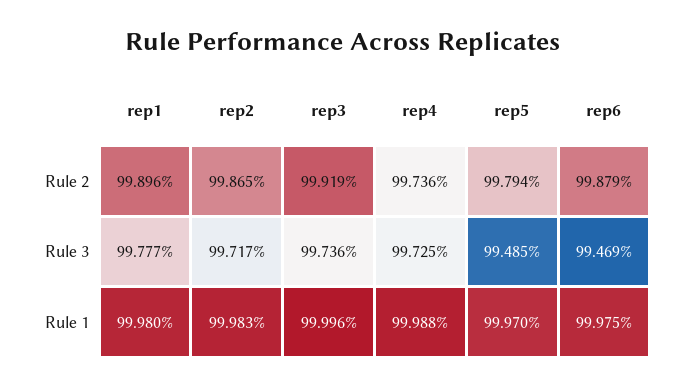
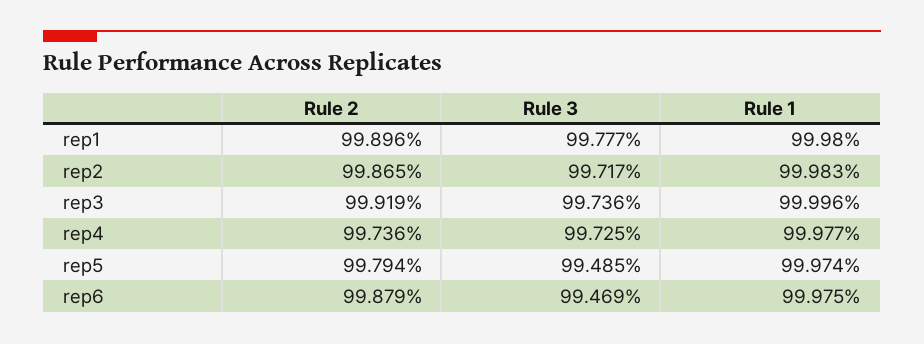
  {
    "rep1": {
      "Rule 2": 99.896,
      "Rule 3": 99.777,
      "Rule 1": 99.98
    },
    "rep2": {
      "Rule 2": 99.865,
      "Rule 3": 99.717,
      "Rule 1": 99.983
    },
    "rep3": {
      "Rule 2": 99.919,
      "Rule 3": 99.736,
      "Rule 1": 99.996
    },
    "rep4": {
      "Rule 2": 99.736,
      "Rule 3": 99.725,
-     "Rule 1": 99.988
+     "Rule 1": 99.977
    },
    "rep5": {
      "Rule 2": 99.794,
      "Rule 3": 99.485,
-     "Rule 1": 99.97
+     "Rule 1": 99.974
    },
    "rep6": {
      "Rule 2": 99.879,
      "Rule 3": 99.469,
      "Rule 1": 99.975
    }
  }

